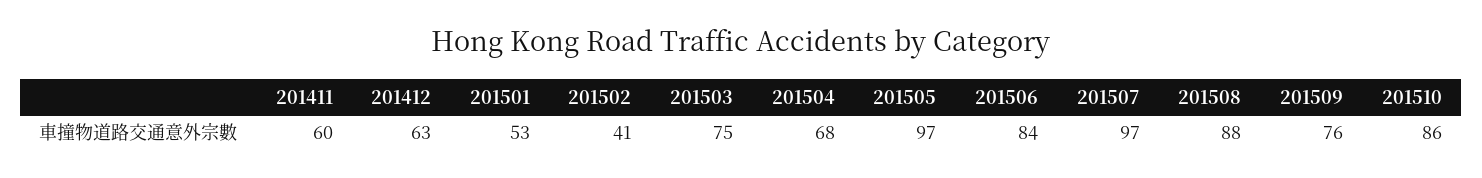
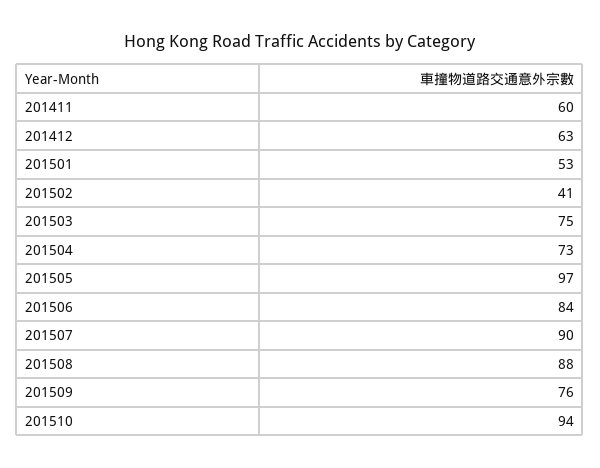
  {
    "201411": 60,
    "201412": 63,
    "201501": 53,
    "201502": 41,
    "201503": 75,
-   "201504": 68,
+   "201504": 73,
    "201505": 97,
    "201506": 84,
-   "201507": 97,
+   "201507": 90,
    "201508": 88,
    "201509": 76,
-   "201510": 86
+   "201510": 94
  }

